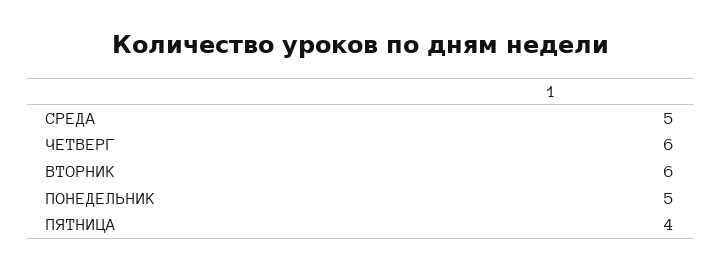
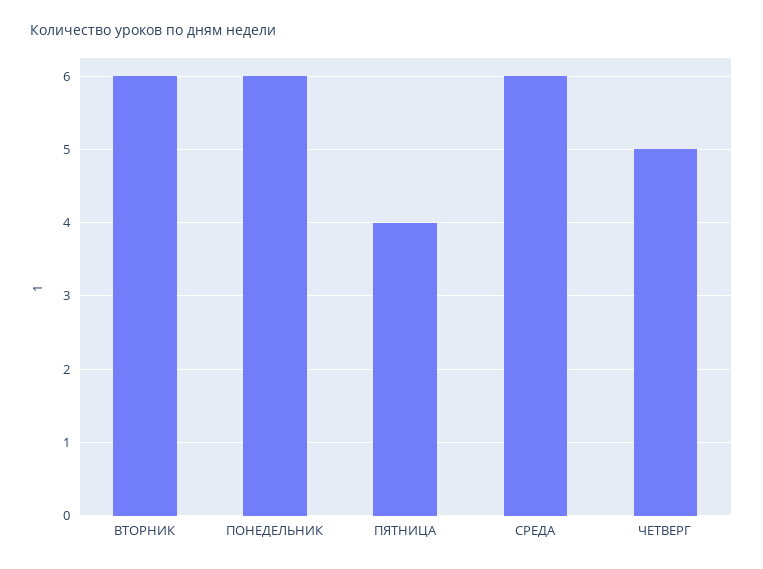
  {
-   "СРЕДА": 5,
+   "СРЕДА": 6,
-   "ЧЕТВЕРГ": 6,
+   "ЧЕТВЕРГ": 5,
    "ВТОРНИК": 6,
-   "ПОНЕДЕЛЬНИК": 5,
+   "ПОНЕДЕЛЬНИК": 6,
    "ПЯТНИЦА": 4
  }

